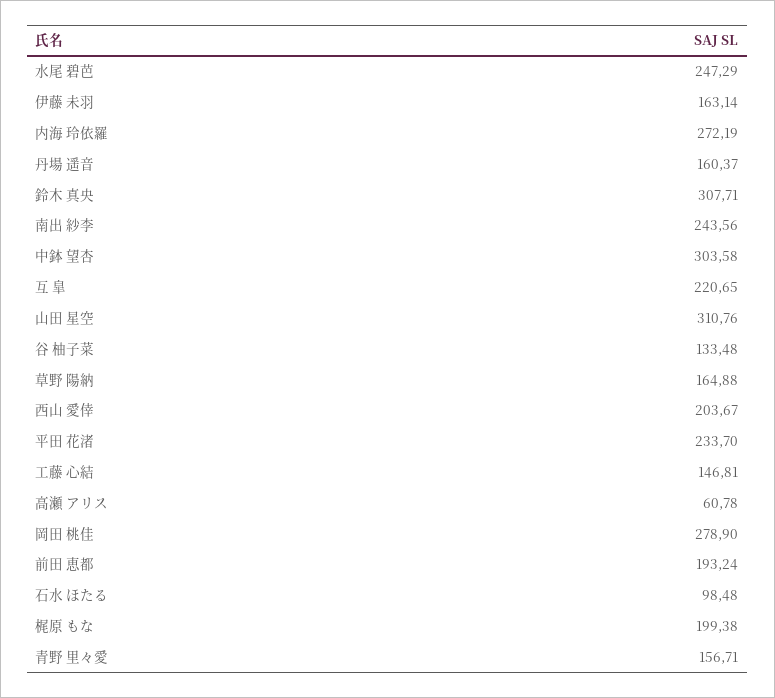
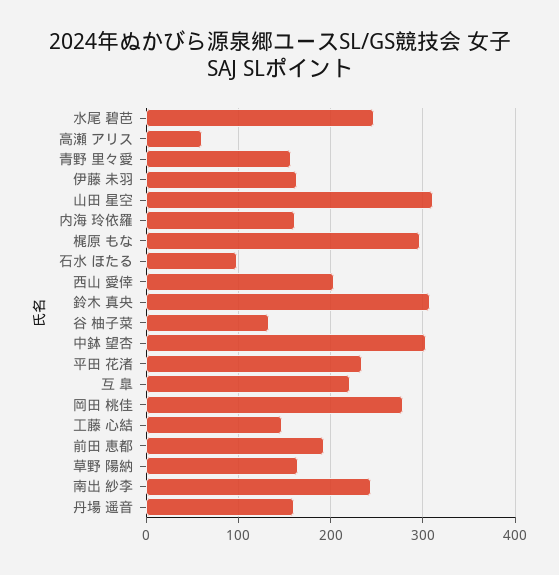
  {
    "水尾 碧芭": 247.29,
    "伊藤 未羽": 163.14,
-   "内海 玲依羅": 272.19,
+   "内海 玲依羅": 160,
    "丹場 遥音": 160.37,
    "鈴木 真央": 307.71,
    "南出 紗李": 243.56,
    "中鉢 望杏": 303.58,
    "互 皐": 220.65,
    "山田 星空": 310.76,
    "谷 柚子菜": 133.48,
    "草野 陽納": 164.88,
    "西山 愛倖": 203.67,
    "平田 花渚": 233.7,
    "工藤 心結": 146.81,
    "高瀬 アリス": 60.78,
    "岡田 桃佳": 278.9,
    "前田 恵都": 193.24,
    "石水 ほたる": 98.48,
-   "梶原 もな": 199.38,
+   "梶原 もな": 300,
    "青野 里々愛": 156.71
  }

